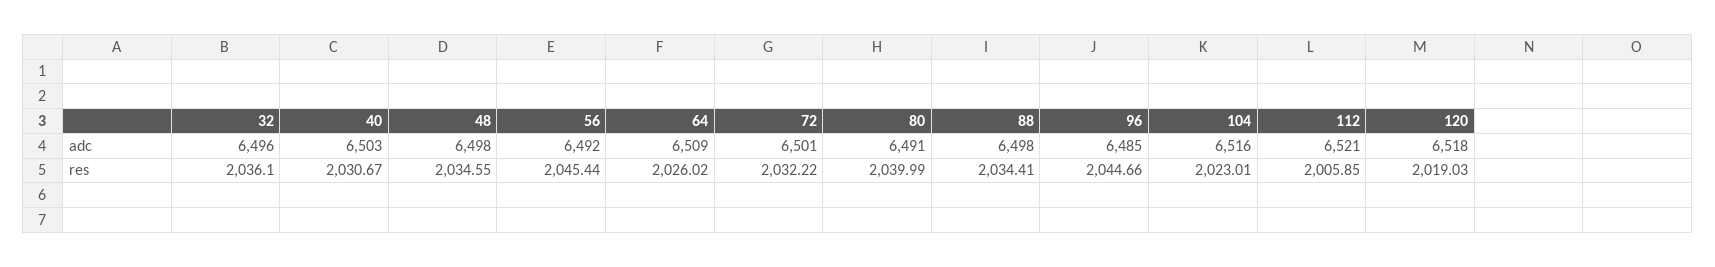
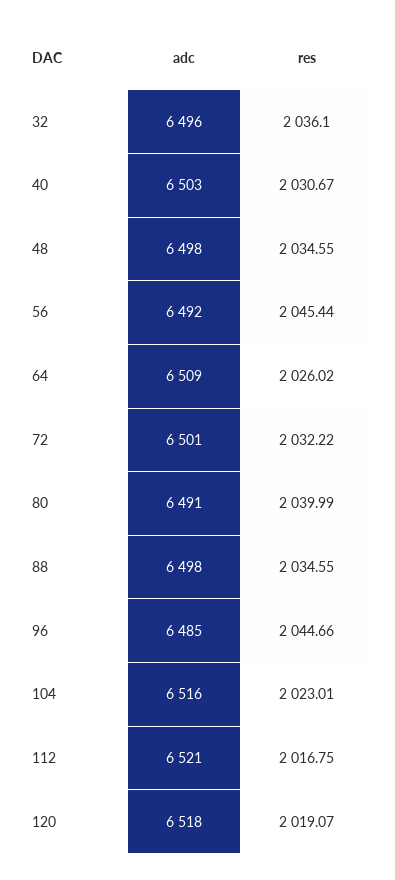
  {
    "32": {
      "adc": 6496,
      "res": 2036.1
    },
    "40": {
      "adc": 6503,
      "res": 2030.67
    },
    "48": {
      "adc": 6498,
      "res": 2034.55
    },
    "56": {
      "adc": 6492,
      "res": 2045.44
    },
    "64": {
      "adc": 6509,
      "res": 2026.02
    },
    "72": {
      "adc": 6501,
      "res": 2032.22
    },
    "80": {
      "adc": 6491,
      "res": 2039.99
    },
    "88": {
      "adc": 6498,
-     "res": 2034.41
+     "res": 2034.55
    },
    "96": {
      "adc": 6485,
      "res": 2044.66
    },
    "104": {
      "adc": 6516,
      "res": 2023.01
    },
    "112": {
      "adc": 6521,
-     "res": 2005.85
+     "res": 2016.75
    },
    "120": {
      "adc": 6518,
-     "res": 2019.03
+     "res": 2019.07
    }
  }

